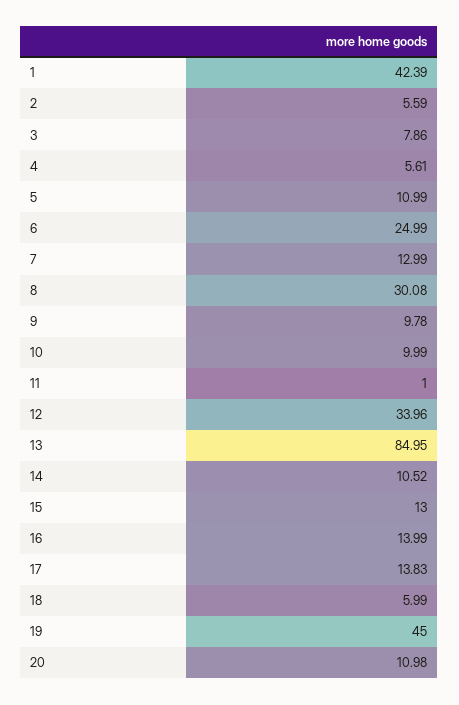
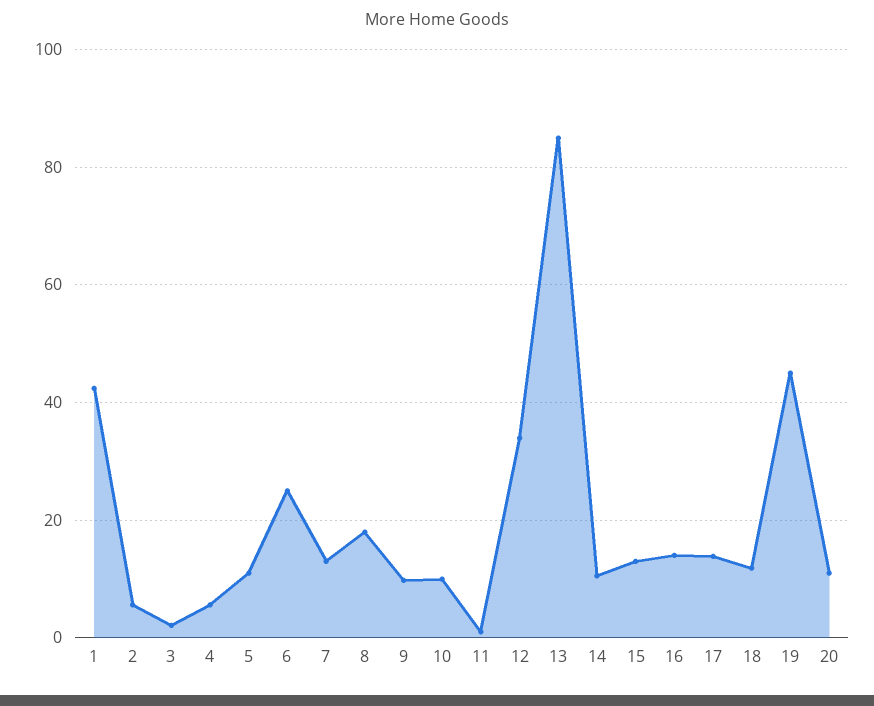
  {
    "1": 42.39,
    "2": 5.59,
-   "3": 7.86,
+   "3": 2,
    "4": 5.61,
    "5": 10.99,
    "6": 24.99,
    "7": 12.99,
-   "8": 30.08,
+   "8": 18,
    "9": 9.78,
    "10": 9.99,
    "11": 1,
    "12": 33.96,
    "13": 84.95,
    "14": 10.52,
    "15": 13,
    "16": 13.99,
    "17": 13.83,
-   "18": 5.99,
+   "18": 12,
    "19": 45,
    "20": 10.98
  }

